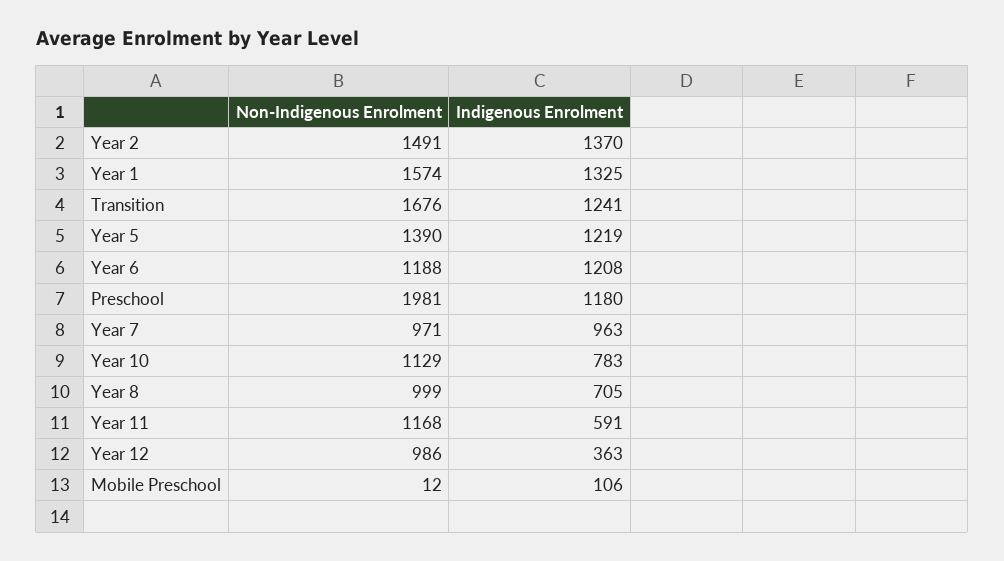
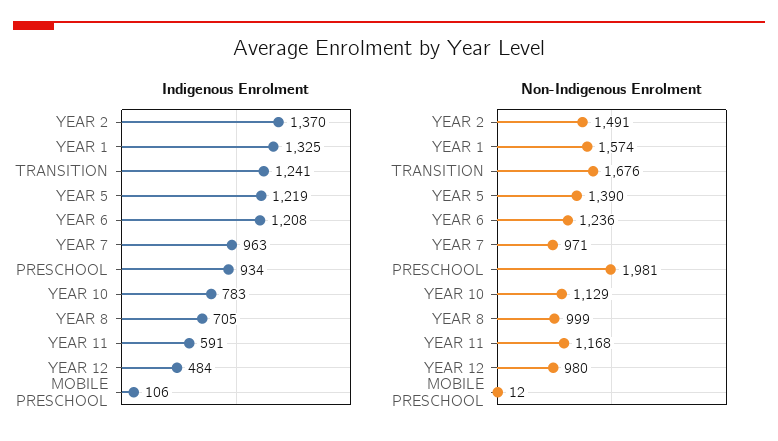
  {
    "Non-Indigenous Enrolment": {
      "Year 2": 1491,
      "Year 1": 1574,
      "Transition": 1676,
      "Year 5": 1390,
-     "Year 6": 1188,
+     "Year 6": 1236,
      "Preschool": 1981,
      "Year 7": 971,
      "Year 10": 1129,
      "Year 8": 999,
      "Year 11": 1168,
-     "Year 12": 986,
+     "Year 12": 980,
      "Mobile Preschool": 12
    },
    "Indigenous Enrolment": {
      "Year 2": 1370,
      "Year 1": 1325,
      "Transition": 1241,
      "Year 5": 1219,
      "Year 6": 1208,
-     "Preschool": 1180,
+     "Preschool": 934,
      "Year 7": 963,
      "Year 10": 783,
      "Year 8": 705,
      "Year 11": 591,
-     "Year 12": 363,
+     "Year 12": 484,
      "Mobile Preschool": 106
    }
  }

